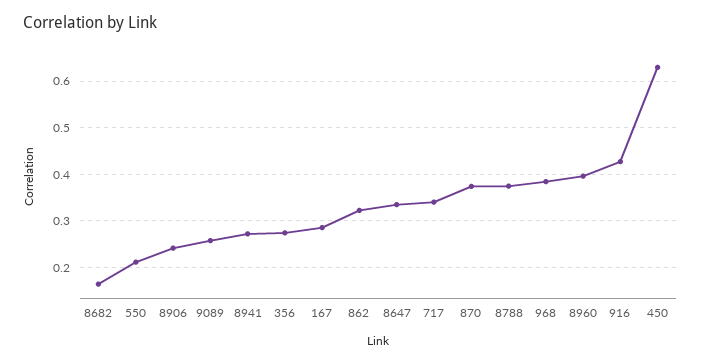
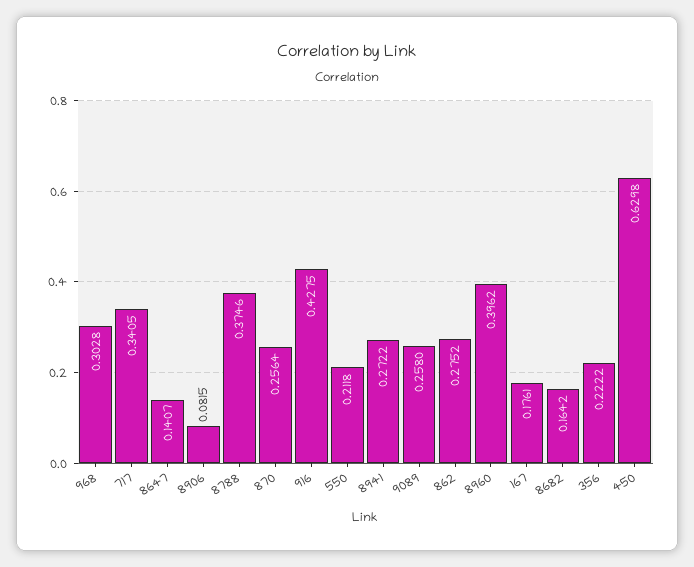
  {
    "8682": 0.1642,
    "550": 0.2118,
-   "8906": 0.24,
+   "8906": 0.0815,
    "9089": 0.258,
    "8941": 0.2722,
-   "356": 0.28,
+   "356": 0.2222,
-   "167": 0.28,
+   "167": 0.1761,
-   "862": 0.32,
+   "862": 0.2752,
-   "8647": 0.34,
+   "8647": 0.1407,
    "717": 0.3405,
-   "870": 0.38,
+   "870": 0.2564,
    "8788": 0.3746,
-   "968": 0.38,
+   "968": 0.3028,
    "8960": 0.3962,
    "916": 0.4275,
    "450": 0.6298
  }

